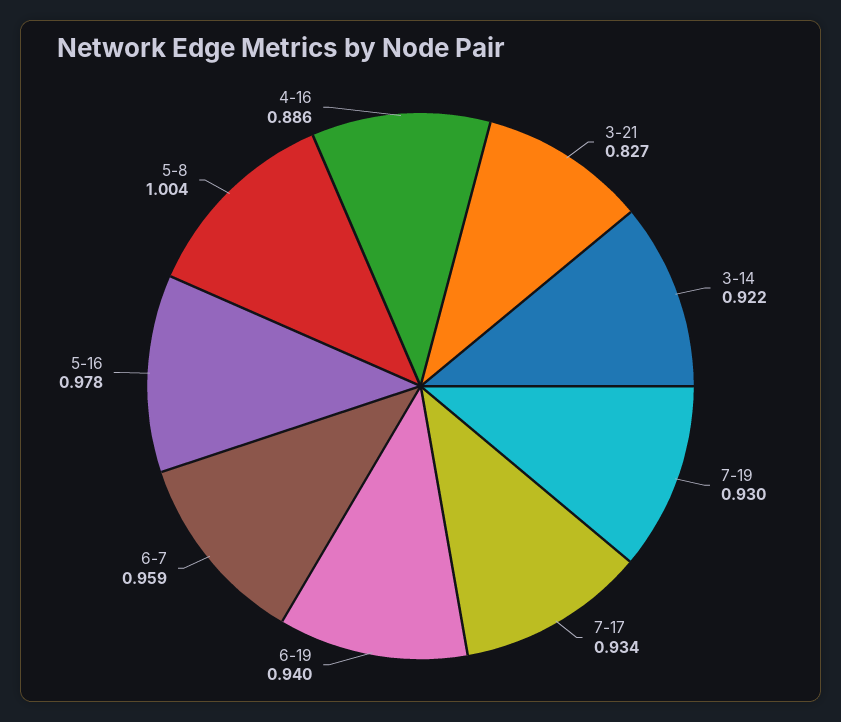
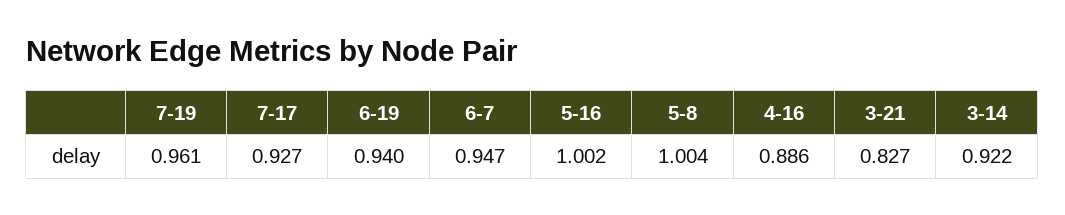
  {
    "3-21": 0.827,
    "3-14": 0.922,
-   "7-19": 0.93,
+   "7-19": 0.961,
-   "7-17": 0.934,
+   "7-17": 0.927,
    "6-19": 0.94,
-   "6-7": 0.959,
+   "6-7": 0.947,
-   "5-16": 0.978,
+   "5-16": 1.002,
    "5-8": 1.004,
    "4-16": 0.886
  }

